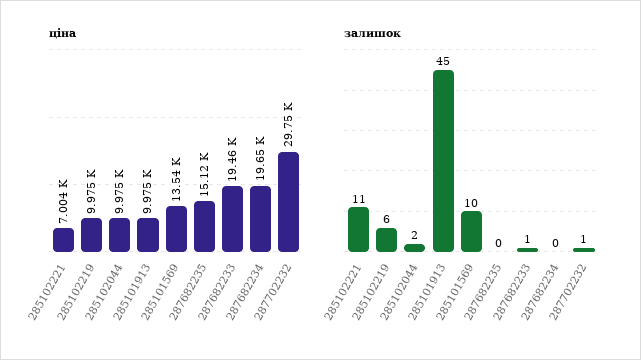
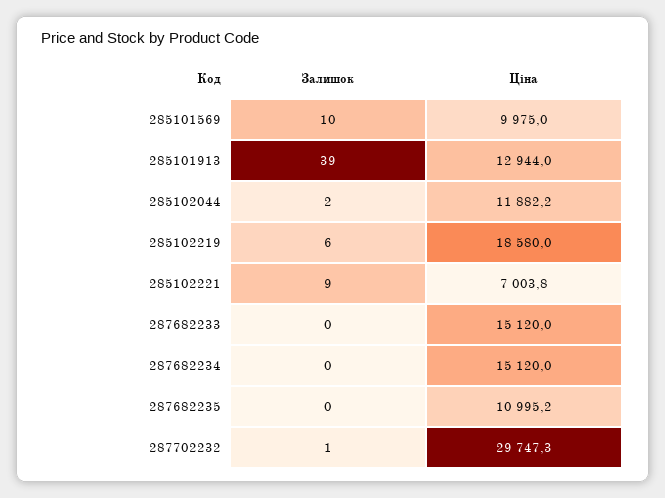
  {
    "ціна": {
      "285102221": 7003.8,
-     "285102219": 9975,
+     "285102219": 18580,
-     "285102044": 9975,
+     "285102044": 11882.2,
-     "285101913": 9975,
+     "285101913": 12944,
-     "285101569": 13540,
+     "285101569": 9975,
-     "287682235": 15120,
+     "287682235": 10995.2,
-     "287682233": 19460,
+     "287682233": 15120,
-     "287682234": 19650,
+     "287682234": 15120,
      "287702232": 29747.3
    },
    "залишок": {
-     "285102221": 11,
+     "285102221": 9,
      "285102219": 6,
      "285102044": 2,
-     "285101913": 45,
+     "285101913": 39,
      "285101569": 10,
      "287682235": 0,
-     "287682233": 1,
+     "287682233": 0,
      "287682234": 0,
      "287702232": 1
    }
  }

